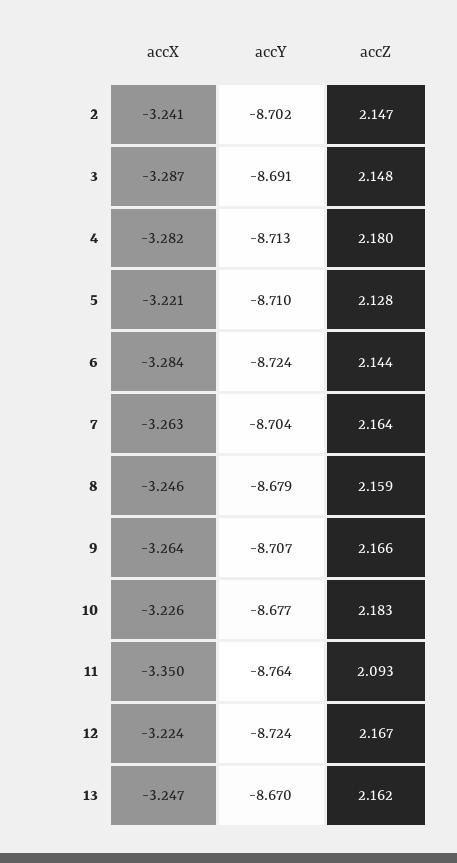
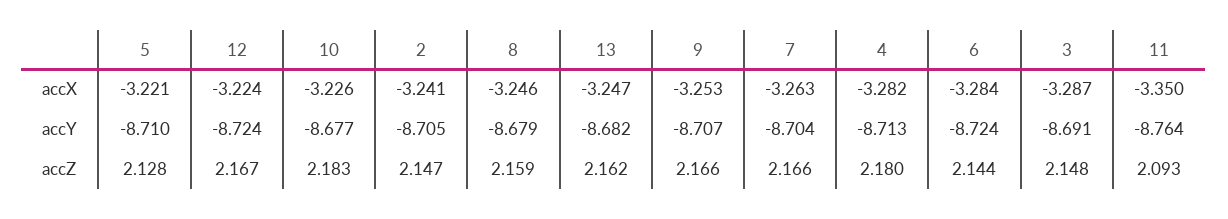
  {
    "accX": {
      "2": -3.241,
      "3": -3.287,
      "4": -3.282,
      "5": -3.221,
      "6": -3.284,
      "7": -3.263,
      "8": -3.246,
-     "9": -3.264,
+     "9": -3.253,
      "10": -3.226,
      "11": -3.35,
      "12": -3.224,
      "13": -3.247
    },
    "accY": {
-     "2": -8.702,
+     "2": -8.705,
      "3": -8.691,
      "4": -8.713,
      "5": -8.71,
      "6": -8.724,
      "7": -8.704,
      "8": -8.679,
      "9": -8.707,
      "10": -8.677,
      "11": -8.764,
      "12": -8.724,
-     "13": -8.67
+     "13": -8.682
    },
    "accZ": {
      "2": 2.147,
      "3": 2.148,
      "4": 2.18,
      "5": 2.128,
      "6": 2.144,
-     "7": 2.164,
+     "7": 2.166,
      "8": 2.159,
      "9": 2.166,
      "10": 2.183,
      "11": 2.093,
      "12": 2.167,
      "13": 2.162
    }
  }

